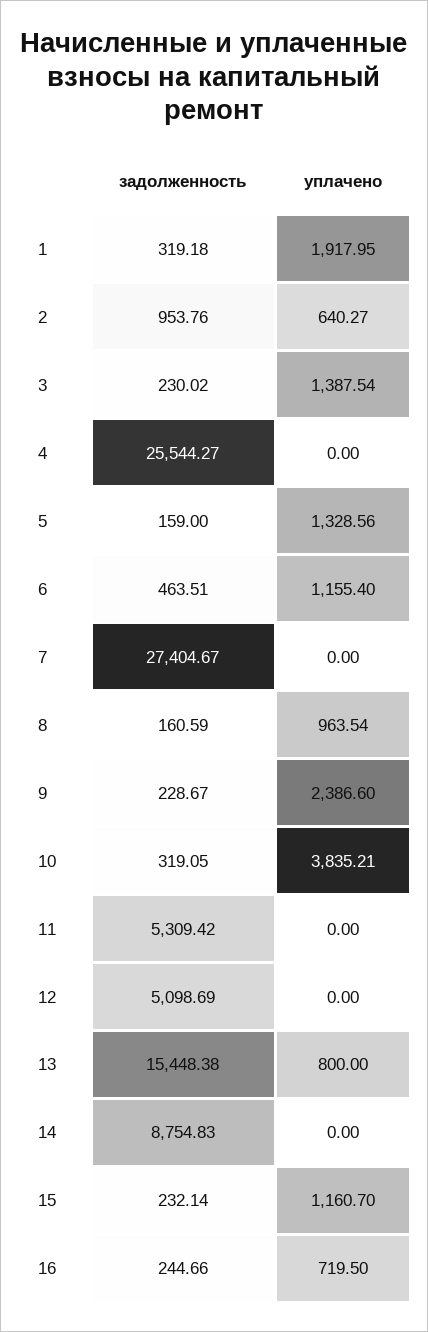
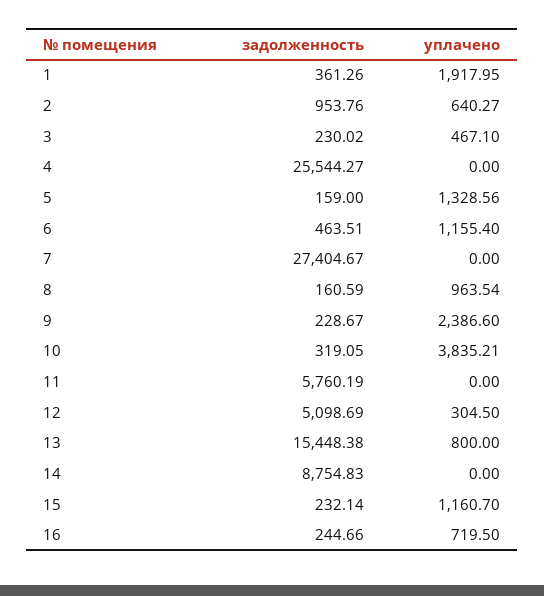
  {
    "задолженность": {
-     "1": 319.18,
+     "1": 361.26,
      "2": 953.76,
      "3": 230.02,
      "4": 25544.27,
      "5": 159,
      "6": 463.51,
      "7": 27404.67,
      "8": 160.59,
      "9": 228.67,
      "10": 319.05,
-     "11": 5309.42,
+     "11": 5760.19,
      "12": 5098.69,
      "13": 15448.38,
      "14": 8754.83,
      "15": 232.14,
      "16": 244.66
    },
    "уплачено": {
      "1": 1917.95,
      "2": 640.27,
-     "3": 1387.54,
+     "3": 467.1,
      "4": 0,
      "5": 1328.56,
      "6": 1155.4,
      "7": 0,
      "8": 963.54,
      "9": 2386.6,
      "10": 3835.21,
      "11": 0,
-     "12": 0,
+     "12": 304.5,
      "13": 800,
      "14": 0,
      "15": 1160.7,
      "16": 719.5
    }
  }

